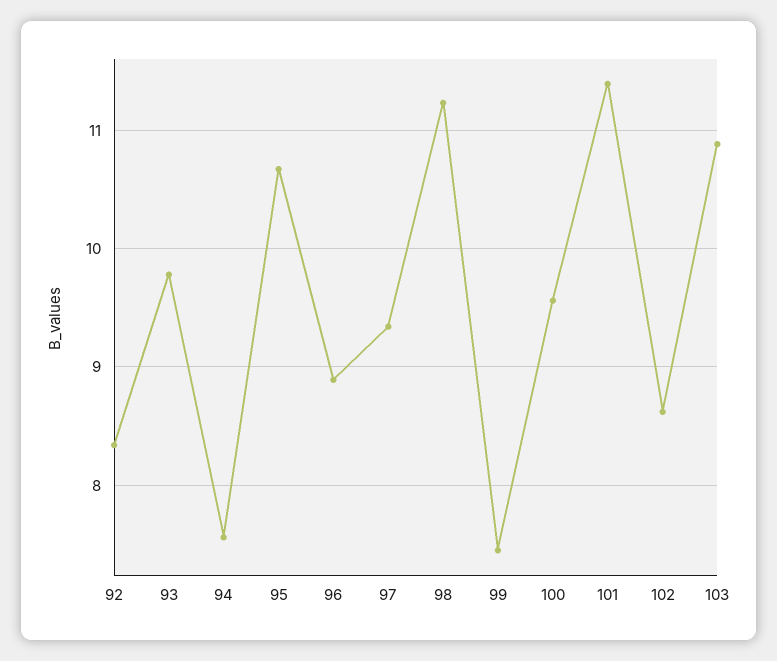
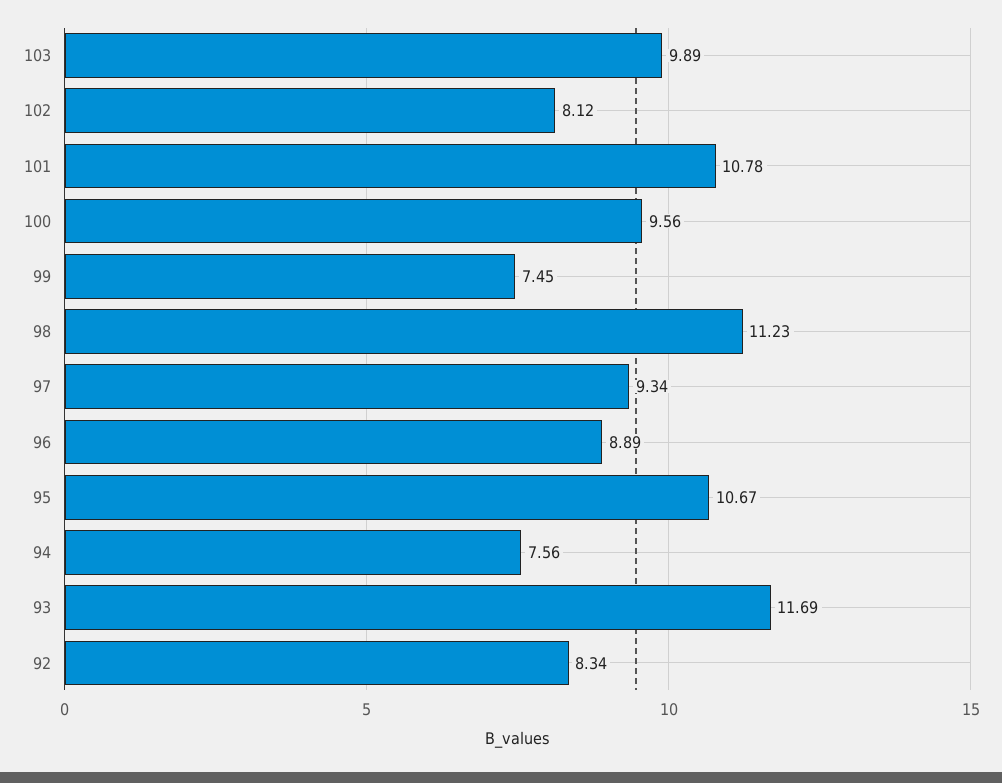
  {
    "92": 8.34,
-   "93": 9.8,
+   "93": 11.69,
    "94": 7.56,
    "95": 10.67,
    "96": 8.89,
    "97": 9.34,
    "98": 11.23,
    "99": 7.45,
    "100": 9.56,
-   "101": 11.4,
+   "101": 10.78,
-   "102": 8.6,
+   "102": 8.12,
-   "103": 10.9
+   "103": 9.89
  }

